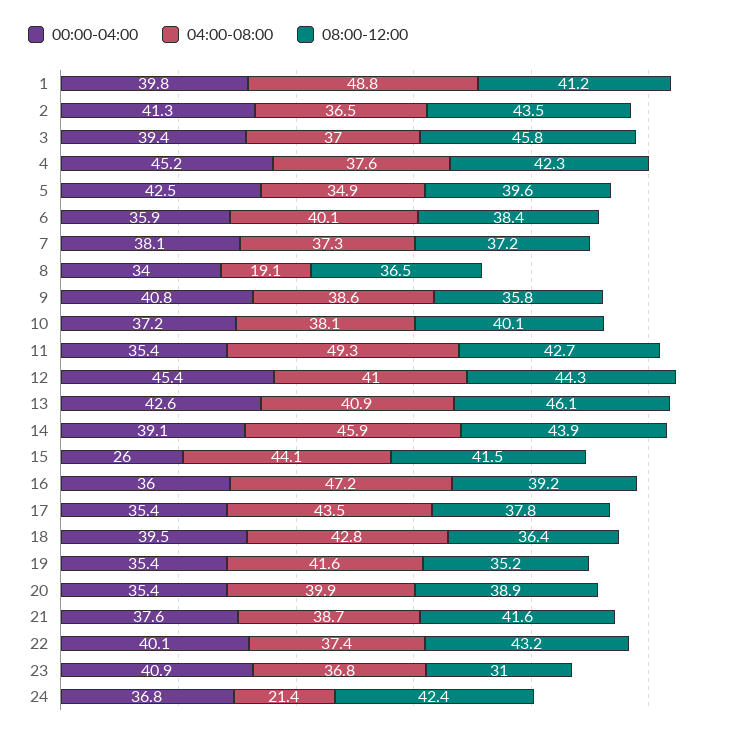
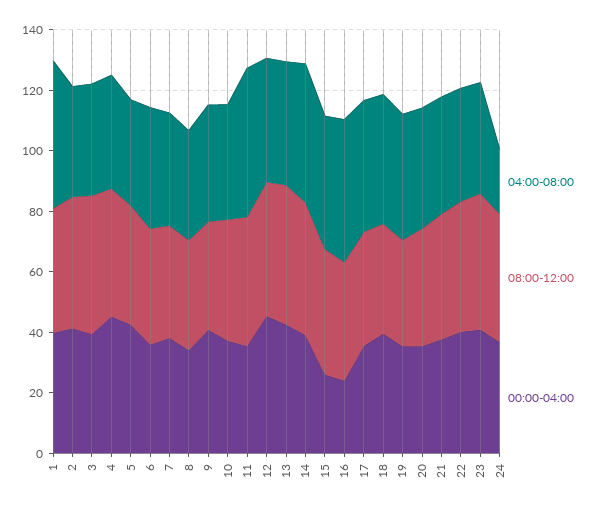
  {
    "00:00-04:00": {
      "1": 39.8,
      "2": 41.3,
      "3": 39.4,
      "4": 45.2,
      "5": 42.5,
      "6": 35.9,
      "7": 38.1,
      "8": 34,
      "9": 40.8,
      "10": 37.2,
      "11": 35.4,
      "12": 45.4,
      "13": 42.6,
      "14": 39.1,
      "15": 26,
-     "16": 36,
+     "16": 25,
      "17": 35.4,
      "18": 39.5,
      "19": 35.4,
      "20": 35.4,
      "21": 37.6,
      "22": 40.1,
      "23": 40.9,
      "24": 36.8
    },
    "04:00-08:00": {
      "1": 48.8,
      "2": 36.5,
      "3": 37,
      "4": 37.6,
      "5": 34.9,
      "6": 40.1,
      "7": 37.3,
-     "8": 19.1,
+     "8": 35,
      "9": 38.6,
      "10": 38.1,
      "11": 49.3,
      "12": 41,
      "13": 40.9,
      "14": 45.9,
      "15": 44.1,
      "16": 47.2,
      "17": 43.5,
      "18": 42.8,
      "19": 41.6,
      "20": 39.9,
      "21": 38.7,
      "22": 37.4,
      "23": 36.8,
      "24": 21.4
    },
    "08:00-12:00": {
      "1": 41.2,
      "2": 43.5,
      "3": 45.8,
      "4": 42.3,
      "5": 39.6,
      "6": 38.4,
      "7": 37.2,
      "8": 36.5,
      "9": 35.8,
      "10": 40.1,
      "11": 42.7,
      "12": 44.3,
      "13": 46.1,
      "14": 43.9,
      "15": 41.5,
      "16": 39.2,
      "17": 37.8,
      "18": 36.4,
      "19": 35.2,
      "20": 38.9,
      "21": 41.6,
      "22": 43.2,
-     "23": 31,
+     "23": 45,
      "24": 42.4
    }
  }

